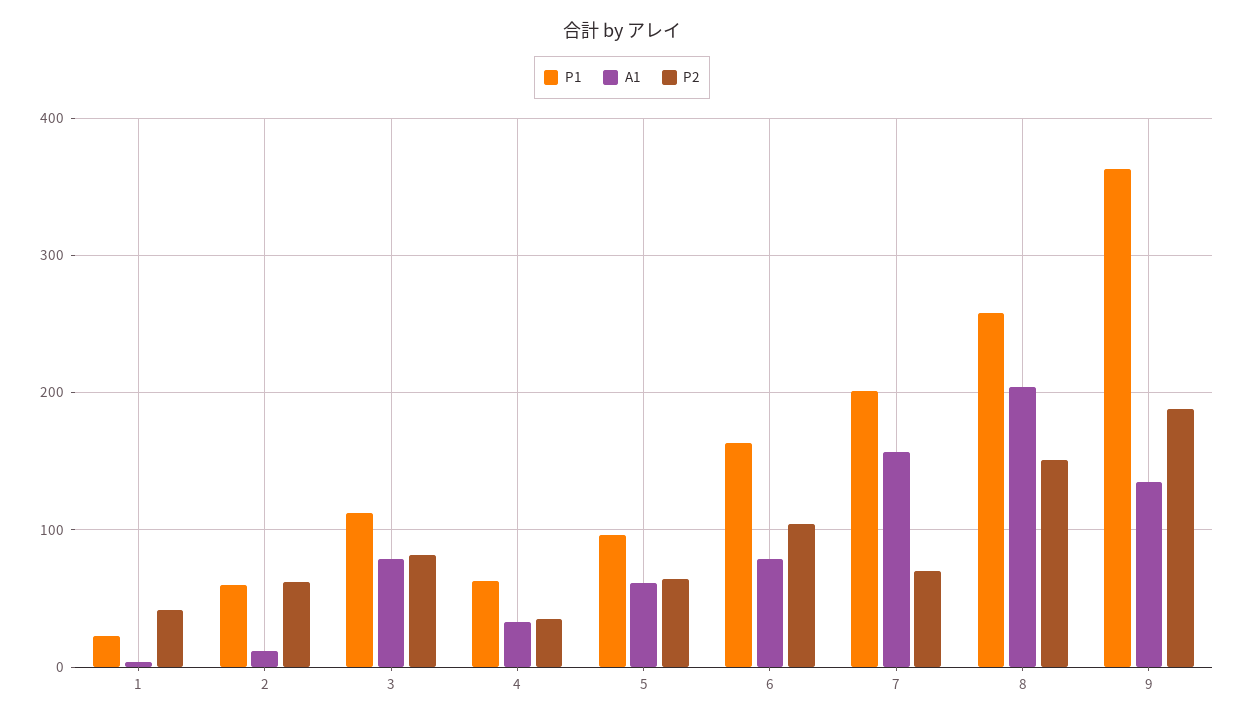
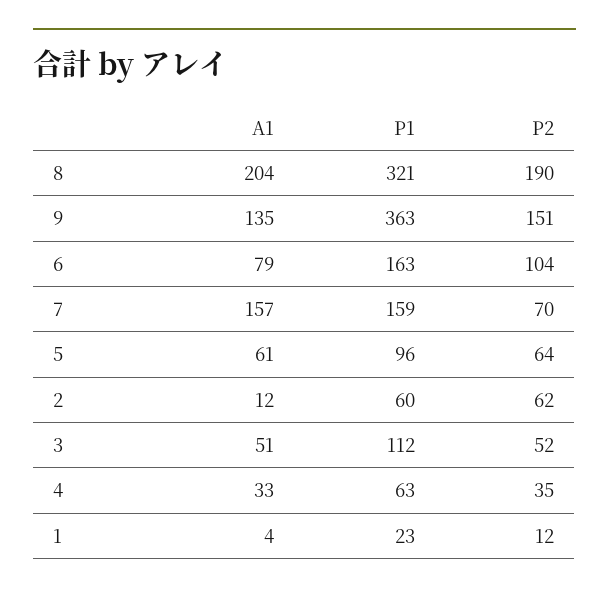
  {
    "P1": {
      "1": 23,
      "2": 60,
      "3": 112,
      "4": 63,
      "5": 96,
      "6": 163,
-     "7": 200,
+     "7": 159,
-     "8": 260,
+     "8": 321,
      "9": 363
    },
    "A1": {
      "1": 4,
      "2": 12,
-     "3": 80,
+     "3": 51,
      "4": 33,
      "5": 61,
      "6": 79,
      "7": 157,
      "8": 204,
      "9": 135
    },
    "P2": {
-     "1": 40,
+     "1": 12,
      "2": 62,
-     "3": 80,
+     "3": 52,
      "4": 35,
      "5": 64,
      "6": 104,
      "7": 70,
-     "8": 150,
+     "8": 190,
-     "9": 190
+     "9": 151
    }
  }

